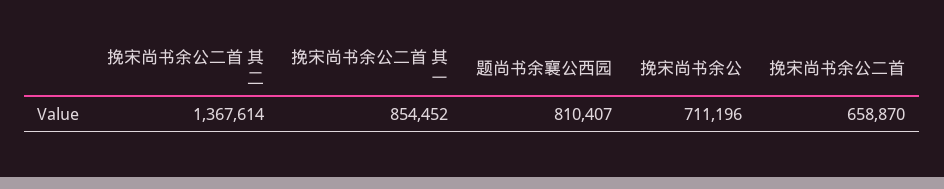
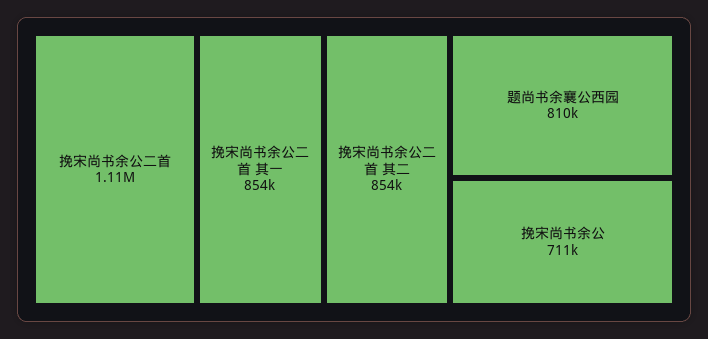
  {
-   "挽宋尚书余公二首 其二": 1367614,
+   "挽宋尚书余公二首 其二": 854000,
    "挽宋尚书余公二首 其一": 854452,
    "题尚书余襄公西园": 810407,
    "挽宋尚书余公": 711196,
-   "挽宋尚书余公二首": 658870
+   "挽宋尚书余公二首": 1110000
  }

